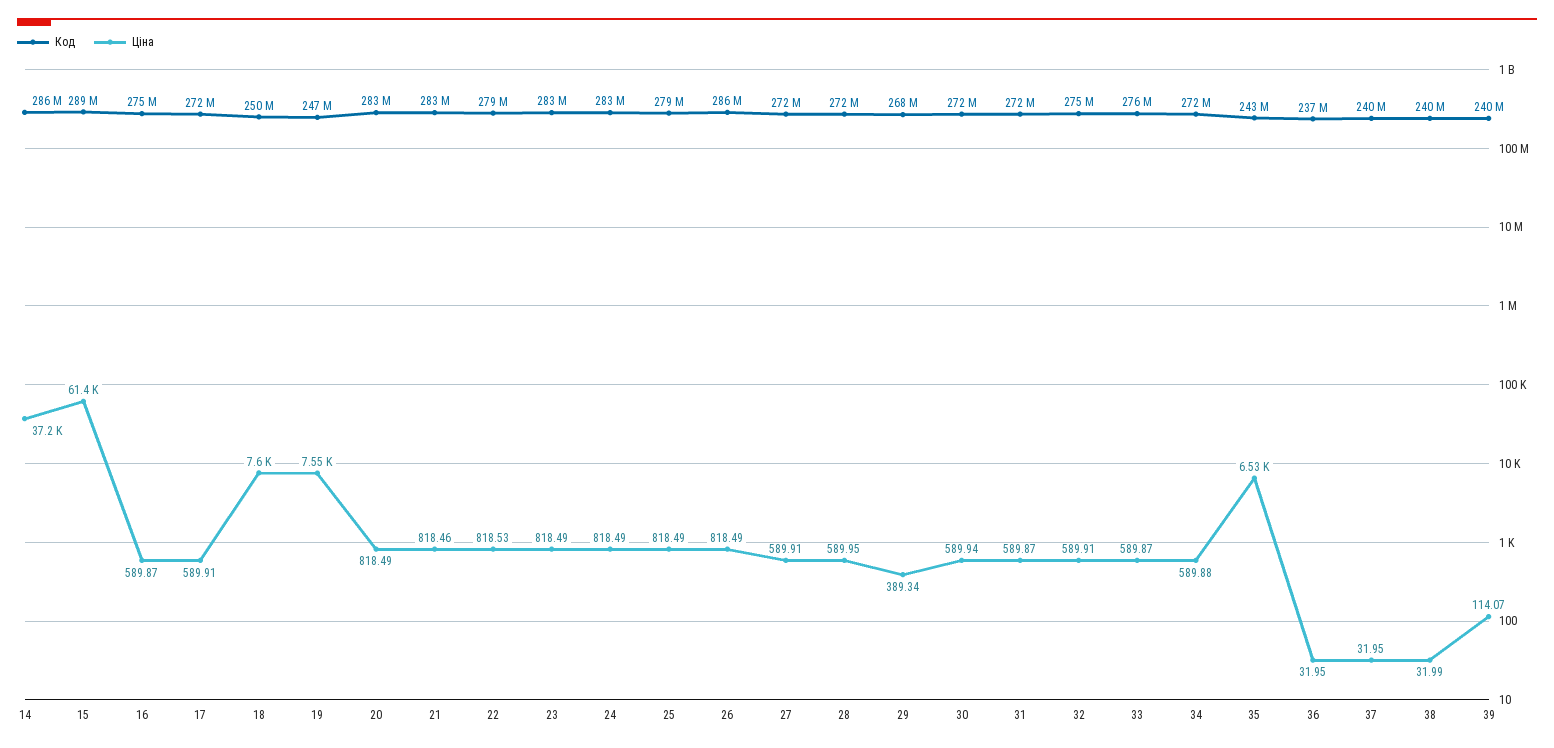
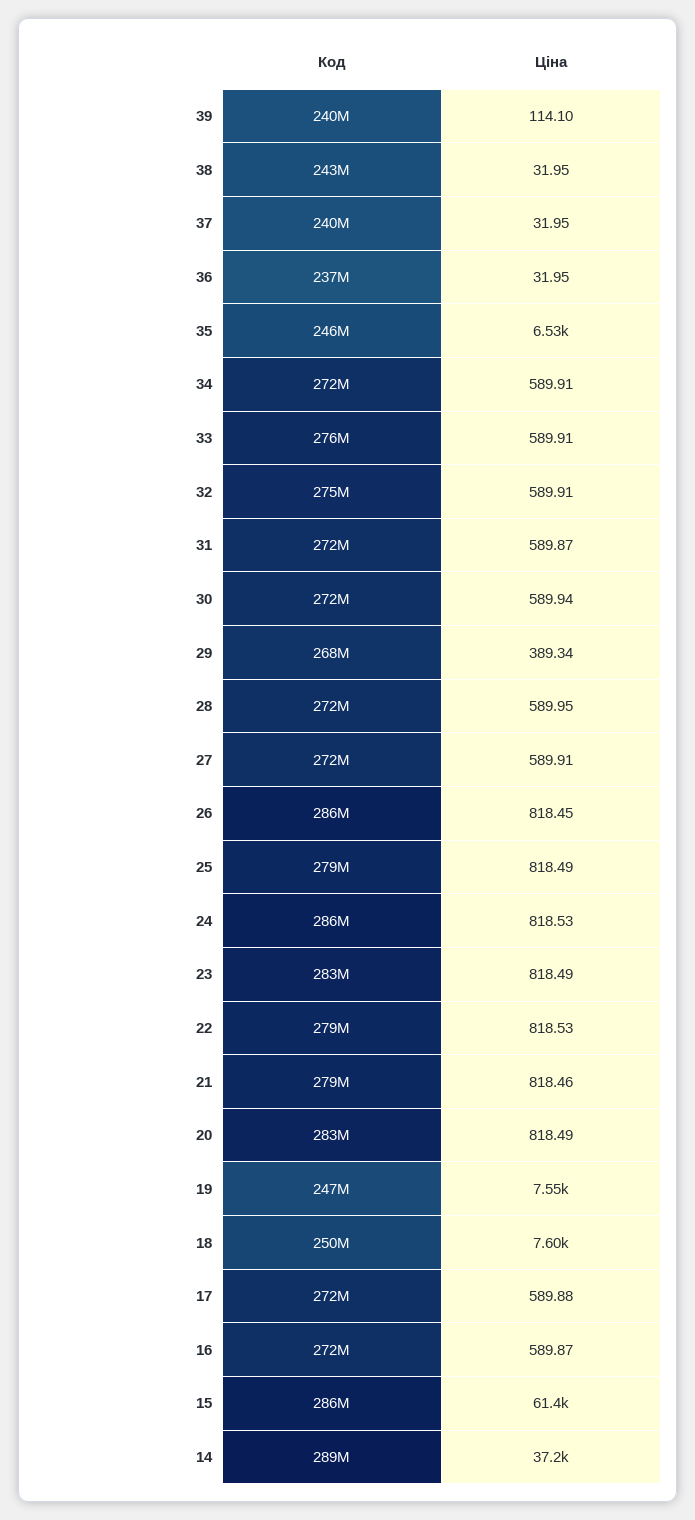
  {
    "Код": {
-     "14": 286000000,
+     "14": 289000000,
-     "15": 289000000,
+     "15": 286000000,
-     "16": 275000000,
+     "16": 272000000,
      "17": 272000000,
      "18": 250000000,
      "19": 247000000,
      "20": 283000000,
-     "21": 283000000,
+     "21": 279000000,
      "22": 279000000,
      "23": 283000000,
-     "24": 283000000,
+     "24": 286000000,
      "25": 279000000,
      "26": 286000000,
      "27": 272000000,
      "28": 272000000,
      "29": 268000000,
      "30": 272000000,
      "31": 272000000,
      "32": 275000000,
      "33": 276000000,
      "34": 272000000,
-     "35": 243000000,
+     "35": 246000000,
      "36": 237000000,
      "37": 240000000,
-     "38": 240000000,
+     "38": 243000000,
      "39": 240000000
    },
    "Ціна": {
      "14": 37200,
      "15": 61400,
      "16": 589.87,
-     "17": 589.91,
+     "17": 589.88,
      "18": 7600,
      "19": 7550,
      "20": 818.49,
      "21": 818.46,
      "22": 818.53,
      "23": 818.49,
-     "24": 818.49,
+     "24": 818.53,
      "25": 818.49,
-     "26": 818.49,
+     "26": 818.45,
      "27": 589.91,
      "28": 589.95,
      "29": 389.34,
      "30": 589.94,
      "31": 589.87,
      "32": 589.91,
-     "33": 589.87,
+     "33": 589.91,
-     "34": 589.88,
+     "34": 589.91,
      "35": 6530,
      "36": 31.95,
      "37": 31.95,
-     "38": 31.99,
+     "38": 31.95,
-     "39": 114.07
+     "39": 114.1
    }
  }

